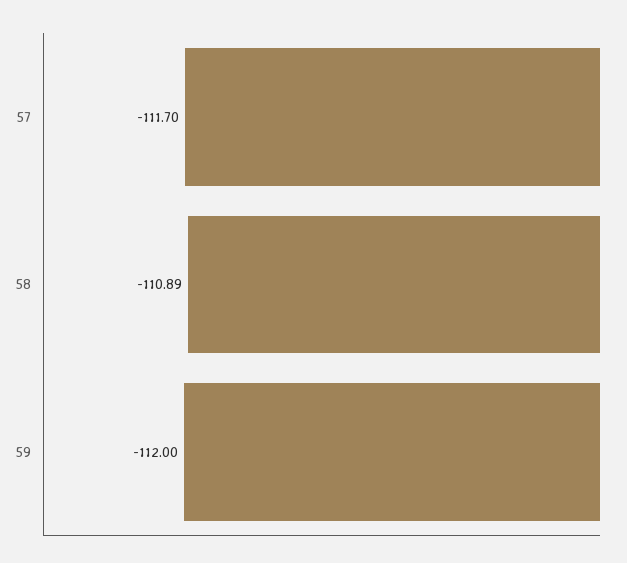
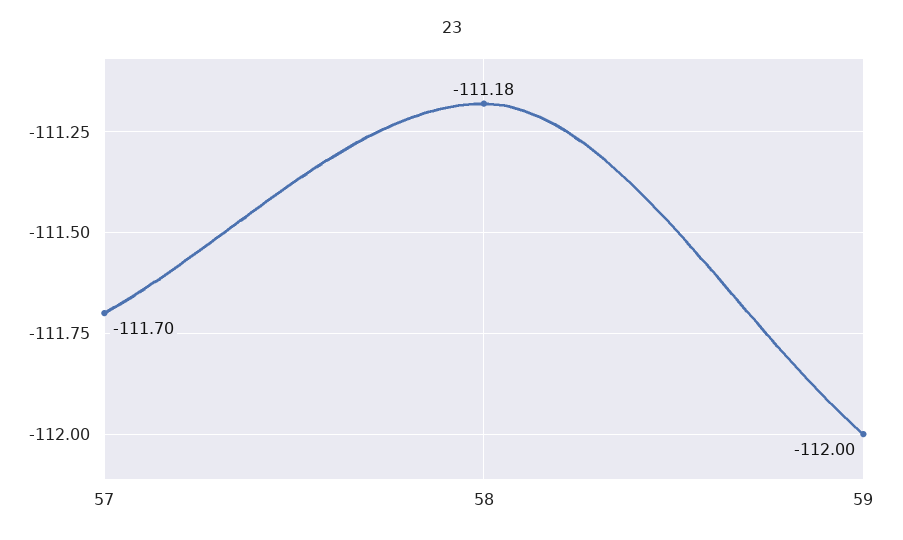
  {
    "57": -111.7,
-   "58": -110.89,
+   "58": -111.18,
    "59": -112
  }

